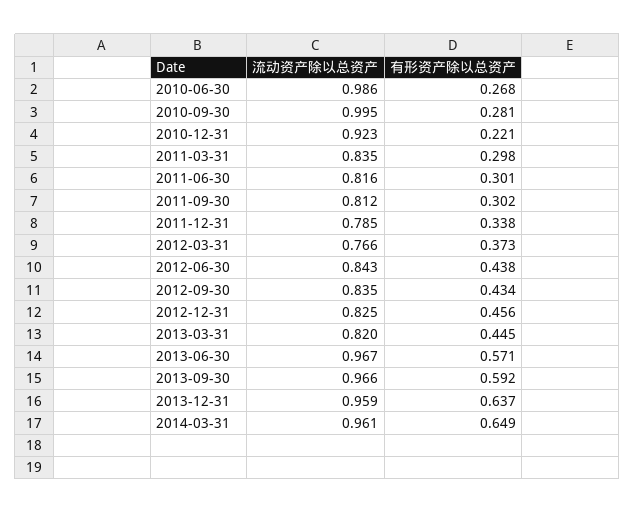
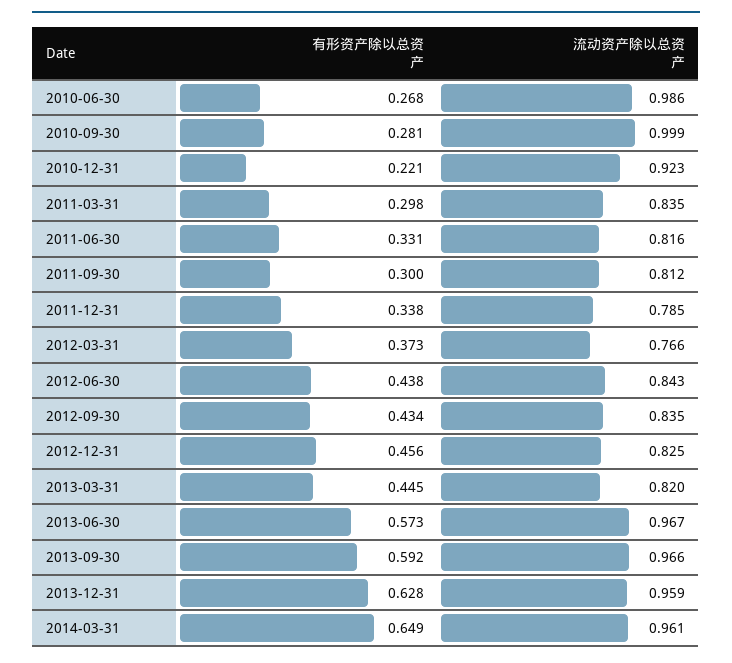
  {
    "流动资产除以总资产": {
      "2010-06-30": 0.986,
-     "2010-09-30": 0.995,
+     "2010-09-30": 0.999,
      "2010-12-31": 0.923,
      "2011-03-31": 0.835,
      "2011-06-30": 0.816,
      "2011-09-30": 0.812,
      "2011-12-31": 0.785,
      "2012-03-31": 0.766,
      "2012-06-30": 0.843,
      "2012-09-30": 0.835,
      "2012-12-31": 0.825,
      "2013-03-31": 0.82,
      "2013-06-30": 0.967,
      "2013-09-30": 0.966,
      "2013-12-31": 0.959,
      "2014-03-31": 0.961
    },
    "有形资产除以总资产": {
      "2010-06-30": 0.268,
      "2010-09-30": 0.281,
      "2010-12-31": 0.221,
      "2011-03-31": 0.298,
-     "2011-06-30": 0.301,
+     "2011-06-30": 0.331,
-     "2011-09-30": 0.302,
+     "2011-09-30": 0.3,
      "2011-12-31": 0.338,
      "2012-03-31": 0.373,
      "2012-06-30": 0.438,
      "2012-09-30": 0.434,
      "2012-12-31": 0.456,
      "2013-03-31": 0.445,
-     "2013-06-30": 0.571,
+     "2013-06-30": 0.573,
      "2013-09-30": 0.592,
-     "2013-12-31": 0.637,
+     "2013-12-31": 0.628,
      "2014-03-31": 0.649
    }
  }

